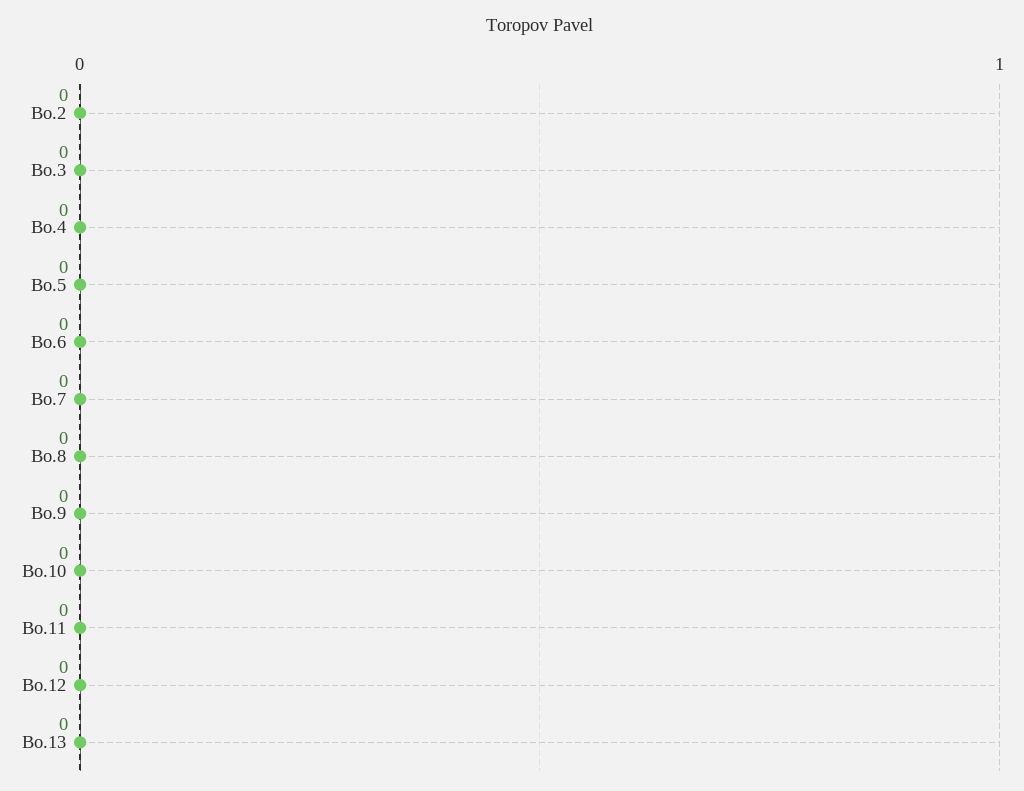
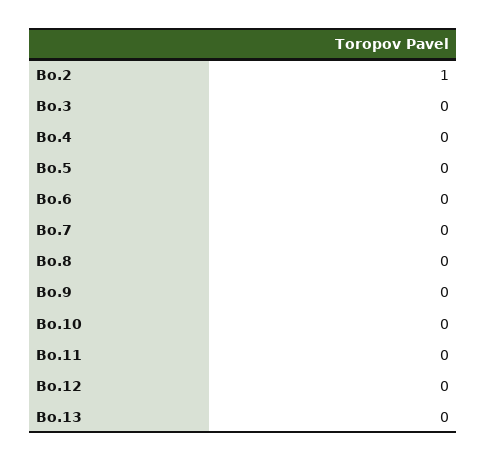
  {
-   "Bo.2": 0,
+   "Bo.2": 1,
    "Bo.3": 0,
    "Bo.4": 0,
    "Bo.5": 0,
    "Bo.6": 0,
    "Bo.7": 0,
    "Bo.8": 0,
    "Bo.9": 0,
    "Bo.10": 0,
    "Bo.11": 0,
    "Bo.12": 0,
    "Bo.13": 0
  }

